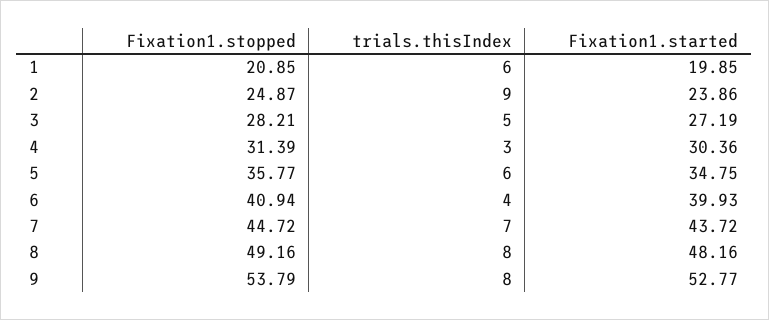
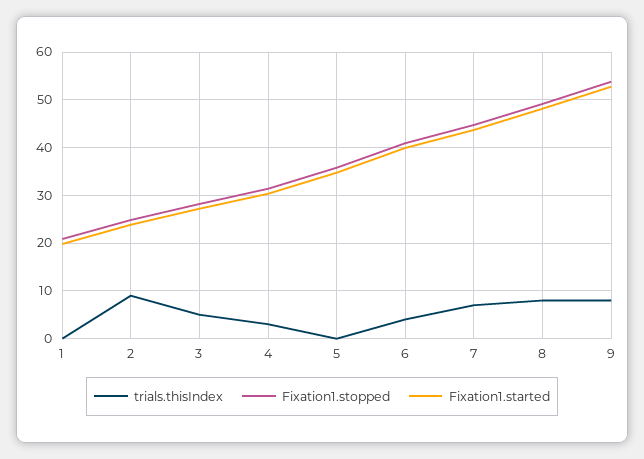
  {
    "Fixation1.stopped": {
      "1": 20.85,
      "2": 24.87,
      "3": 28.21,
      "4": 31.39,
      "5": 35.77,
      "6": 40.94,
      "7": 44.72,
      "8": 49.16,
      "9": 53.79
    },
    "trials.thisIndex": {
-     "1": 6,
+     "1": 0,
      "2": 9,
      "3": 5,
      "4": 3,
-     "5": 6,
+     "5": 0,
      "6": 4,
      "7": 7,
      "8": 8,
      "9": 8
    },
    "Fixation1.started": {
      "1": 19.85,
      "2": 23.86,
      "3": 27.19,
      "4": 30.36,
      "5": 34.75,
      "6": 39.93,
      "7": 43.72,
      "8": 48.16,
      "9": 52.77
    }
  }

